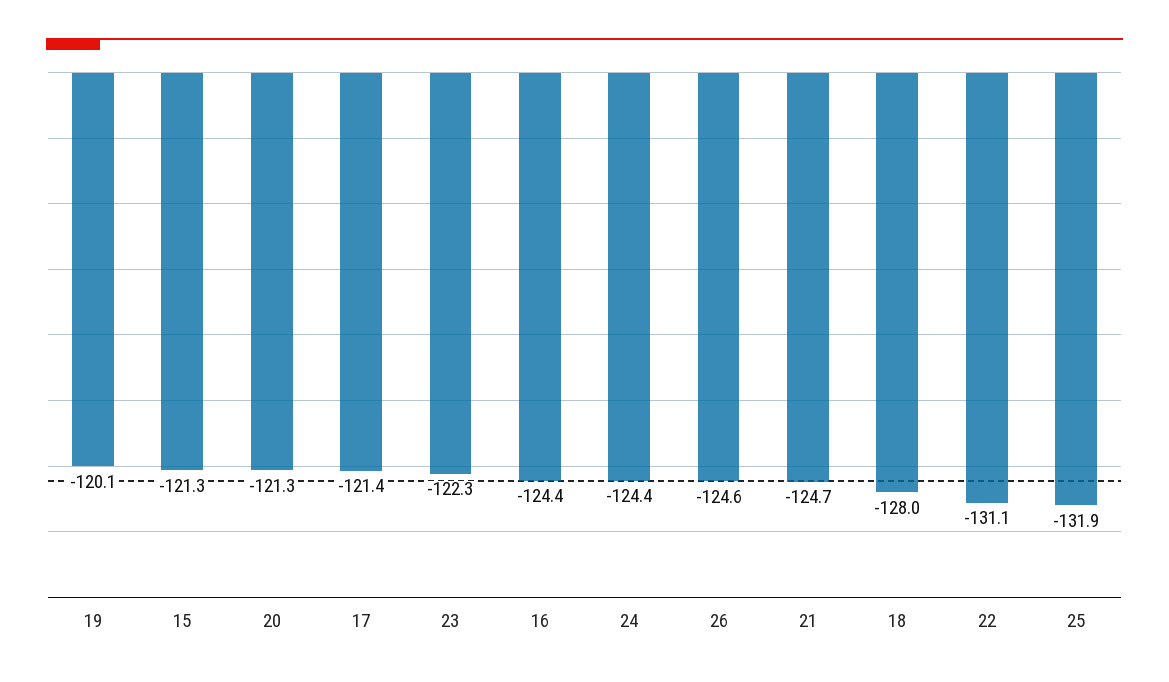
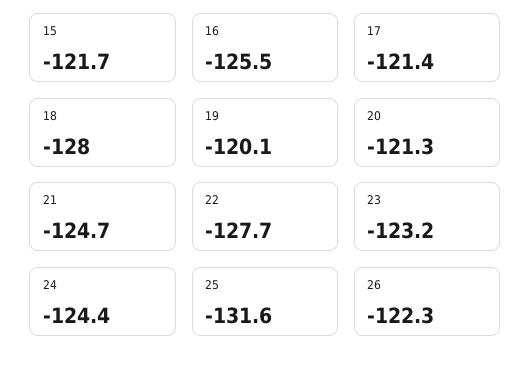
  {
    "19": -120.1,
-   "15": -121.3,
+   "15": -121.7,
    "20": -121.3,
    "17": -121.4,
-   "23": -122.3,
+   "23": -123.2,
-   "16": -124.4,
+   "16": -125.5,
    "24": -124.4,
-   "26": -124.6,
+   "26": -122.3,
    "21": -124.7,
    "18": -128,
-   "22": -131.1,
+   "22": -127.7,
-   "25": -131.9
+   "25": -131.6
  }

